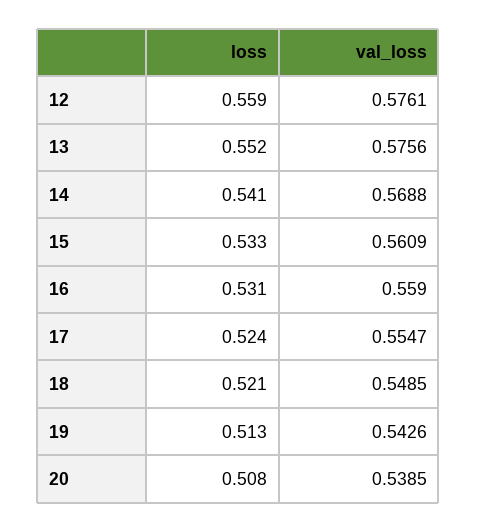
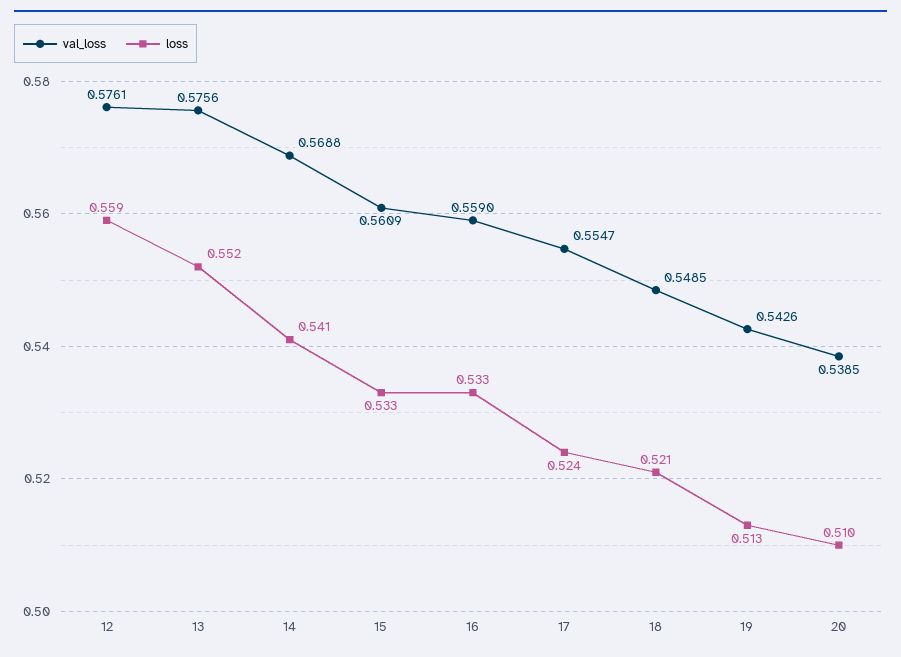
  {
    "loss": {
      "12": 0.559,
      "13": 0.552,
      "14": 0.541,
      "15": 0.533,
-     "16": 0.531,
+     "16": 0.533,
      "17": 0.524,
      "18": 0.521,
      "19": 0.513,
-     "20": 0.508
+     "20": 0.51
    },
    "val_loss": {
      "12": 0.5761,
      "13": 0.5756,
      "14": 0.5688,
      "15": 0.5609,
      "16": 0.559,
      "17": 0.5547,
      "18": 0.5485,
      "19": 0.5426,
      "20": 0.5385
    }
  }

